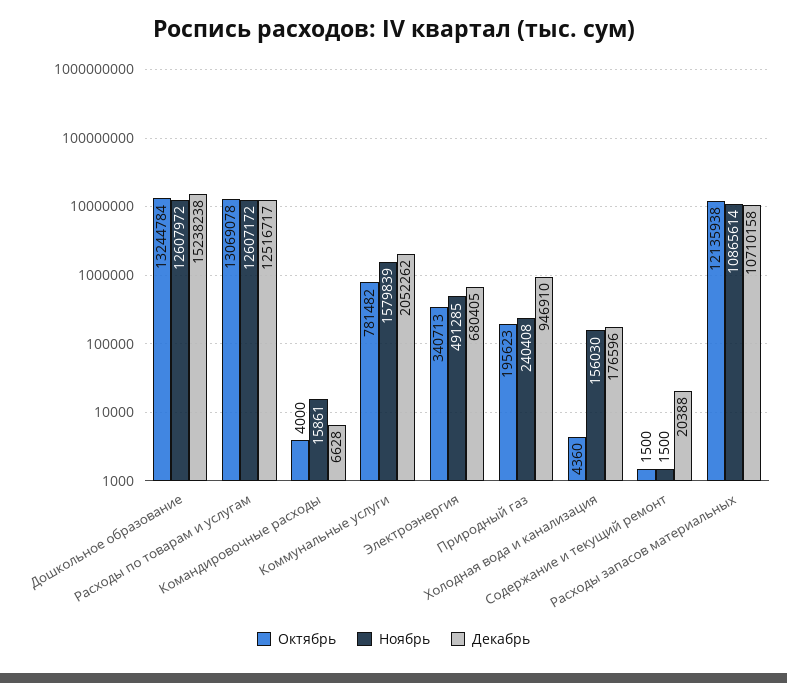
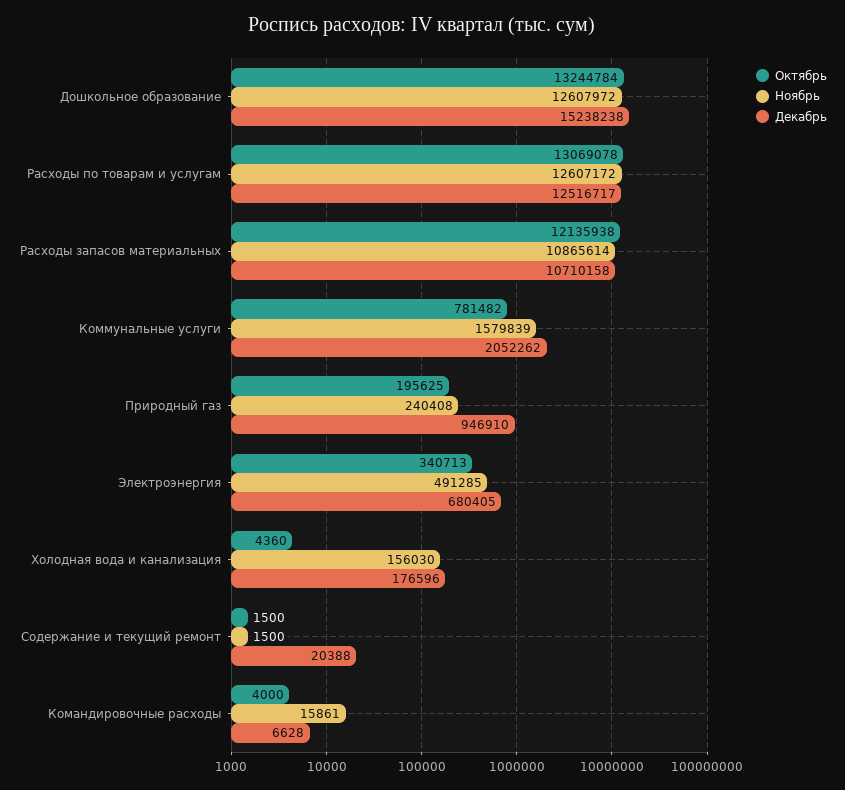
  {
    "Октябрь": {
      "Дошкольное образование": 13244784,
      "Расходы по товарам и услугам": 13069078,
      "Командировочные расходы": 4000,
      "Коммунальные услуги": 781482,
      "Электроэнергия": 340713,
-     "Природный газ": 195623,
+     "Природный газ": 195625,
      "Холодная вода и канализация": 4360,
      "Содержание и текущий ремонт": 1500,
      "Расходы запасов материальных": 12135938
    },
    "Ноябрь": {
      "Дошкольное образование": 12607972,
      "Расходы по товарам и услугам": 12607172,
      "Командировочные расходы": 15861,
      "Коммунальные услуги": 1579839,
      "Электроэнергия": 491285,
      "Природный газ": 240408,
      "Холодная вода и канализация": 156030,
      "Содержание и текущий ремонт": 1500,
      "Расходы запасов материальных": 10865614
    },
    "Декабрь": {
      "Дошкольное образование": 15238238,
      "Расходы по товарам и услугам": 12516717,
      "Командировочные расходы": 6628,
      "Коммунальные услуги": 2052262,
      "Электроэнергия": 680405,
      "Природный газ": 946910,
      "Холодная вода и канализация": 176596,
      "Содержание и текущий ремонт": 20388,
      "Расходы запасов материальных": 10710158
    }
  }

